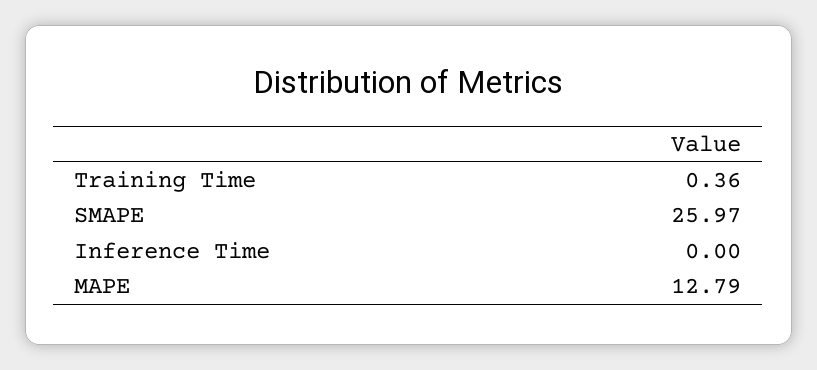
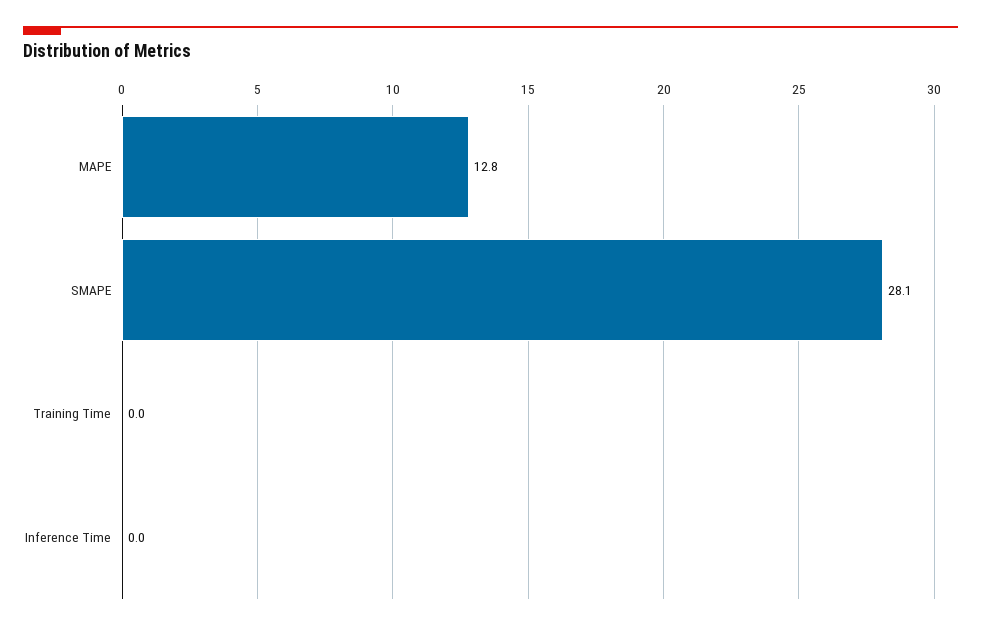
  {
-   "Training Time": 0.36,
+   "Training Time": 0,
-   "SMAPE": 25.97,
+   "SMAPE": 28.1,
    "Inference Time": 0,
    "MAPE": 12.79
  }

